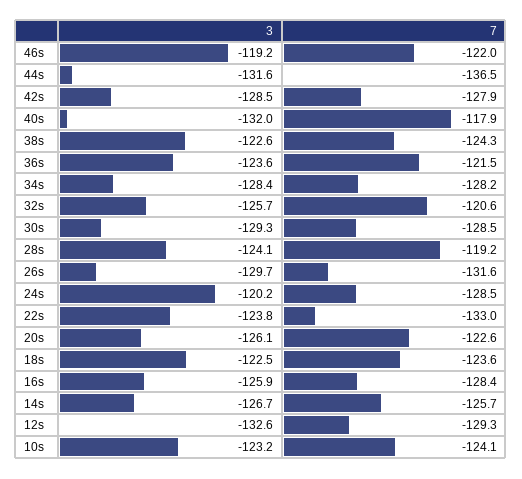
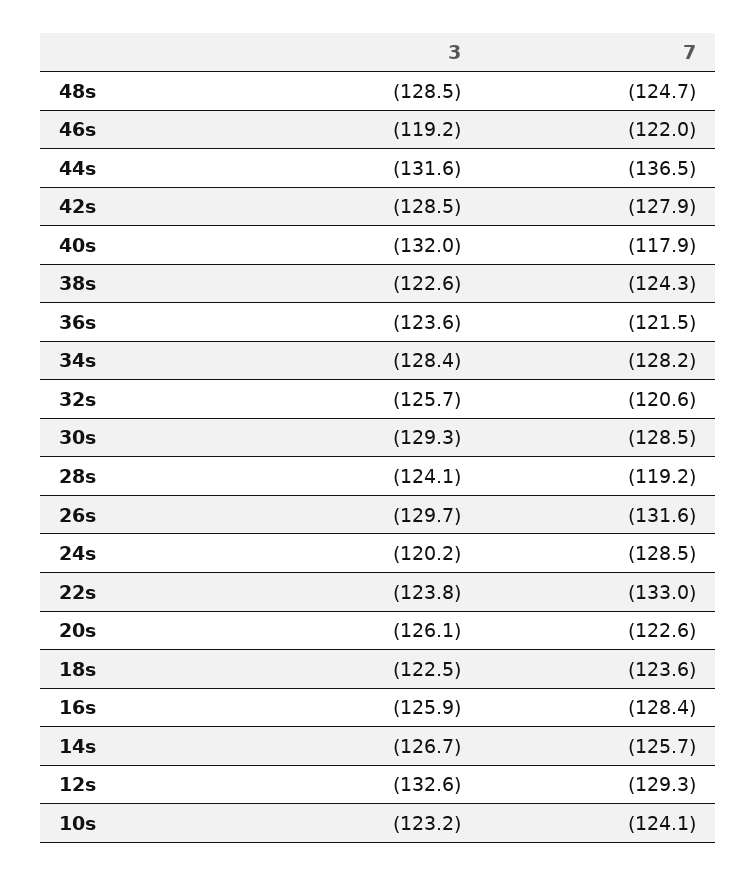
  {
    "3": {
      "46s": -119.2,
      "44s": -131.6,
      "42s": -128.5,
      "40s": -132,
      "38s": -122.6,
      "36s": -123.6,
      "34s": -128.4,
      "32s": -125.7,
      "30s": -129.3,
      "28s": -124.1,
      "26s": -129.7,
      "24s": -120.2,
      "22s": -123.8,
      "20s": -126.1,
      "18s": -122.5,
      "16s": -125.9,
      "14s": -126.7,
      "12s": -132.6,
-     "10s": -123.2
+     "10s": -123.2,
+     "48s": -128.5
    },
    "7": {
      "46s": -122,
      "44s": -136.5,
      "42s": -127.9,
      "40s": -117.9,
      "38s": -124.3,
      "36s": -121.5,
      "34s": -128.2,
      "32s": -120.6,
      "30s": -128.5,
      "28s": -119.2,
      "26s": -131.6,
      "24s": -128.5,
      "22s": -133,
      "20s": -122.6,
      "18s": -123.6,
      "16s": -128.4,
      "14s": -125.7,
      "12s": -129.3,
-     "10s": -124.1
+     "10s": -124.1,
+     "48s": -124.7
    }
  }

